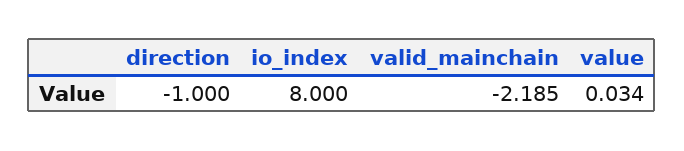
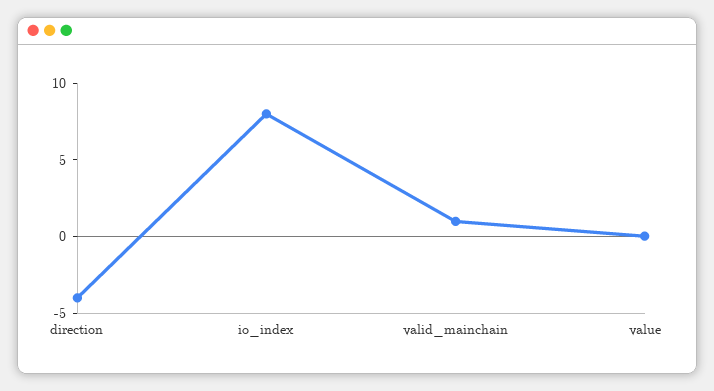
  {
-   "direction": -1,
+   "direction": -4,
    "io_index": 8,
-   "valid_mainchain": -2.185,
+   "valid_mainchain": 1,
    "value": 0.034
  }

